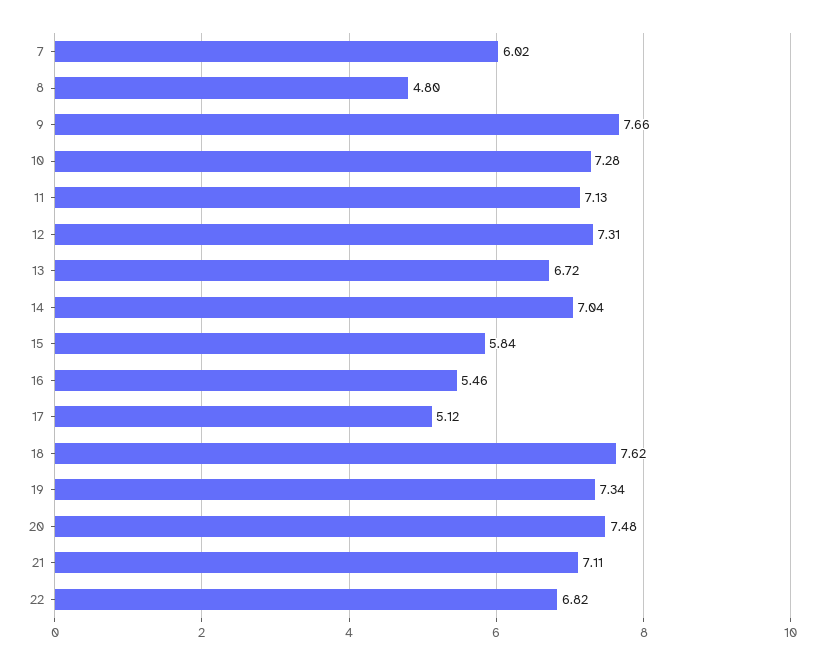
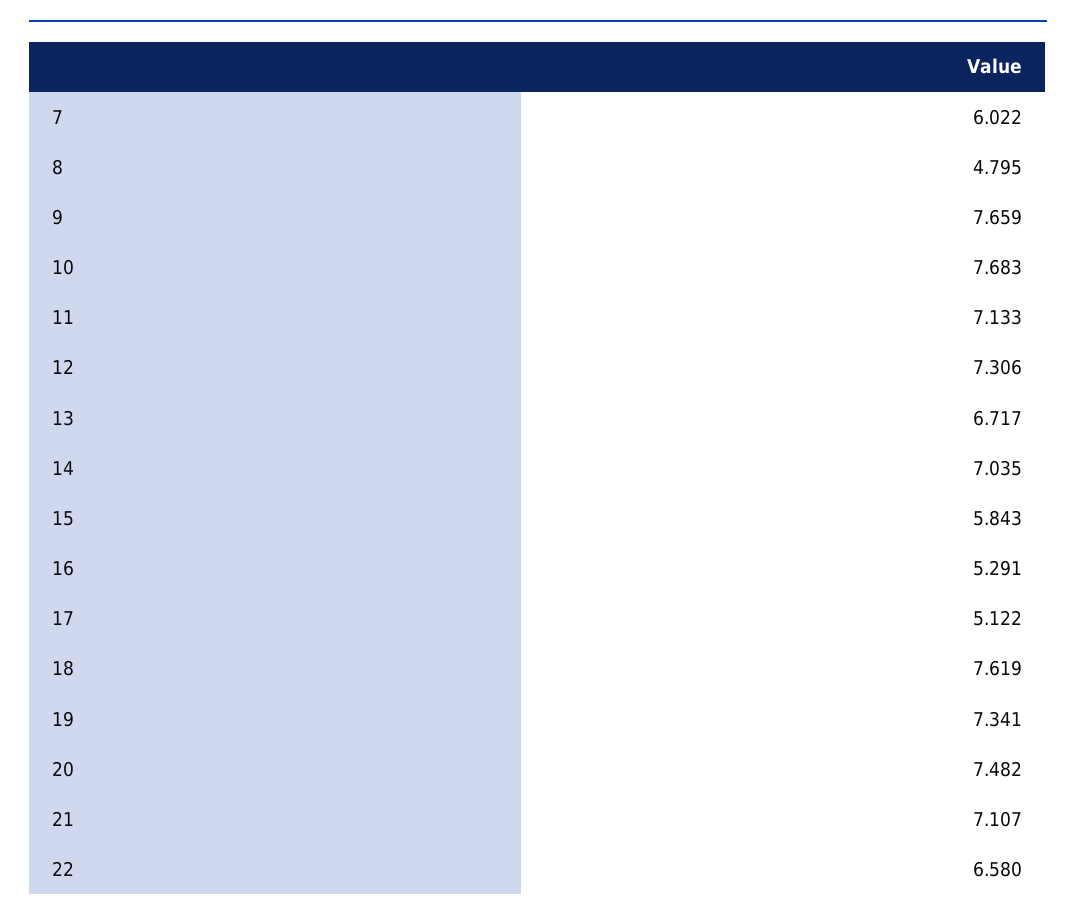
  {
    "7": 6.022,
    "8": 4.795,
    "9": 7.659,
-   "10": 7.28,
+   "10": 7.683,
    "11": 7.133,
    "12": 7.306,
    "13": 6.717,
    "14": 7.035,
    "15": 5.843,
-   "16": 5.46,
+   "16": 5.291,
    "17": 5.122,
    "18": 7.619,
    "19": 7.341,
    "20": 7.482,
    "21": 7.107,
-   "22": 6.82
+   "22": 6.58
  }

